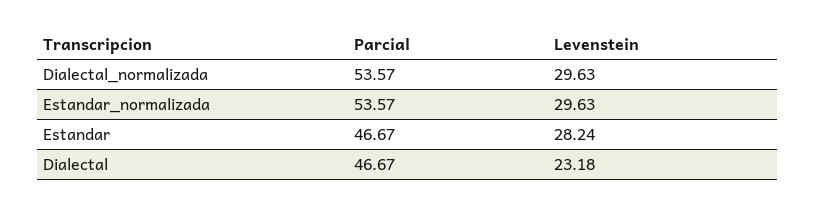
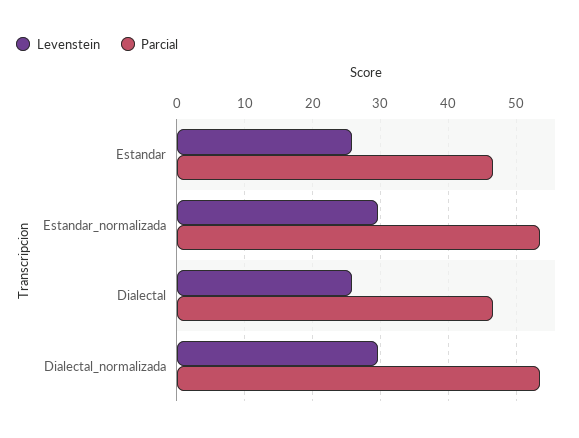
  {
    "Parcial": {
      "Dialectal_normalizada": 53.57,
      "Estandar_normalizada": 53.57,
      "Estandar": 46.67,
      "Dialectal": 46.67
    },
    "Levenstein": {
      "Dialectal_normalizada": 29.63,
      "Estandar_normalizada": 29.63,
-     "Estandar": 28.24,
+     "Estandar": 26,
-     "Dialectal": 23.18
+     "Dialectal": 26
    }
  }

